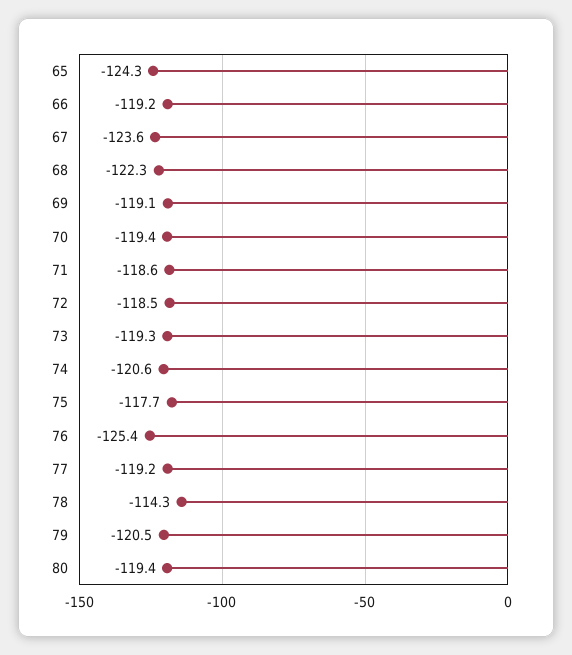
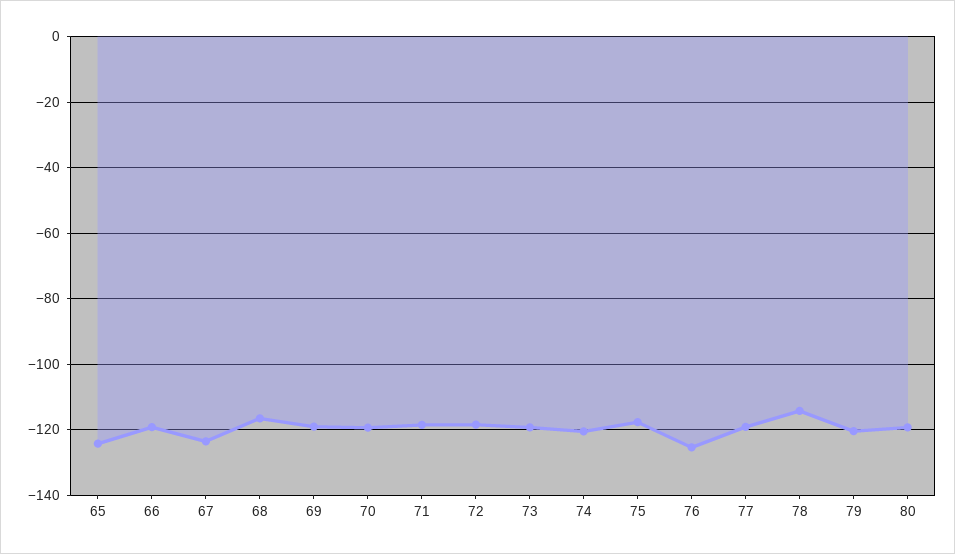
  {
    "65": -124.3,
    "66": -119.2,
    "67": -123.6,
-   "68": -122.3,
+   "68": -116,
    "69": -119.1,
    "70": -119.4,
    "71": -118.6,
    "72": -118.5,
    "73": -119.3,
    "74": -120.6,
    "75": -117.7,
    "76": -125.4,
    "77": -119.2,
    "78": -114.3,
    "79": -120.5,
    "80": -119.4
  }

